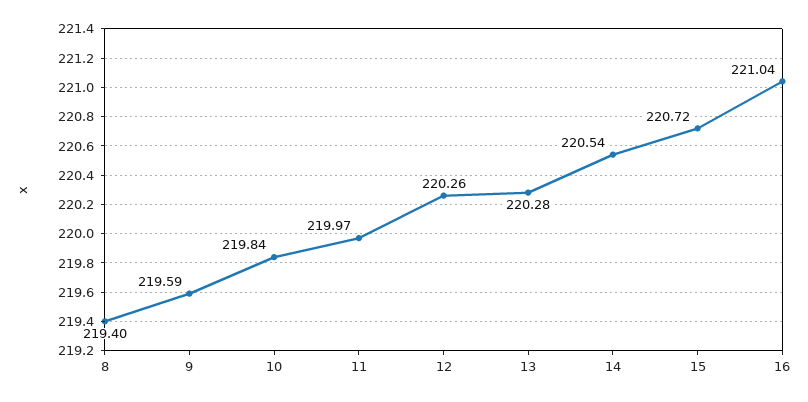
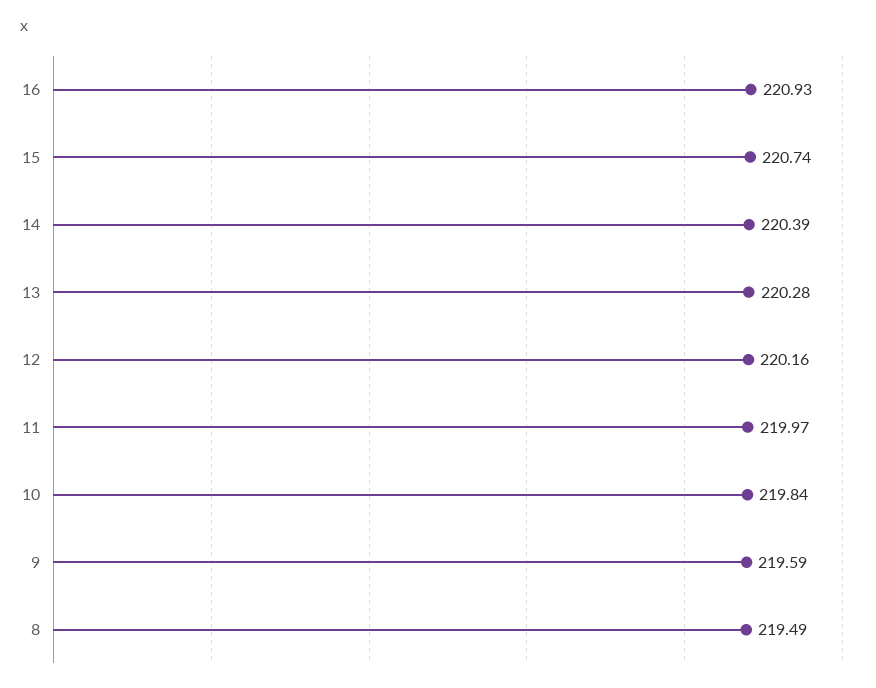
  {
-   "8": 219.4,
+   "8": 219.49,
    "9": 219.59,
    "10": 219.84,
    "11": 219.97,
-   "12": 220.26,
+   "12": 220.16,
    "13": 220.28,
-   "14": 220.54,
+   "14": 220.39,
-   "15": 220.72,
+   "15": 220.74,
-   "16": 221.04
+   "16": 220.93
  }

